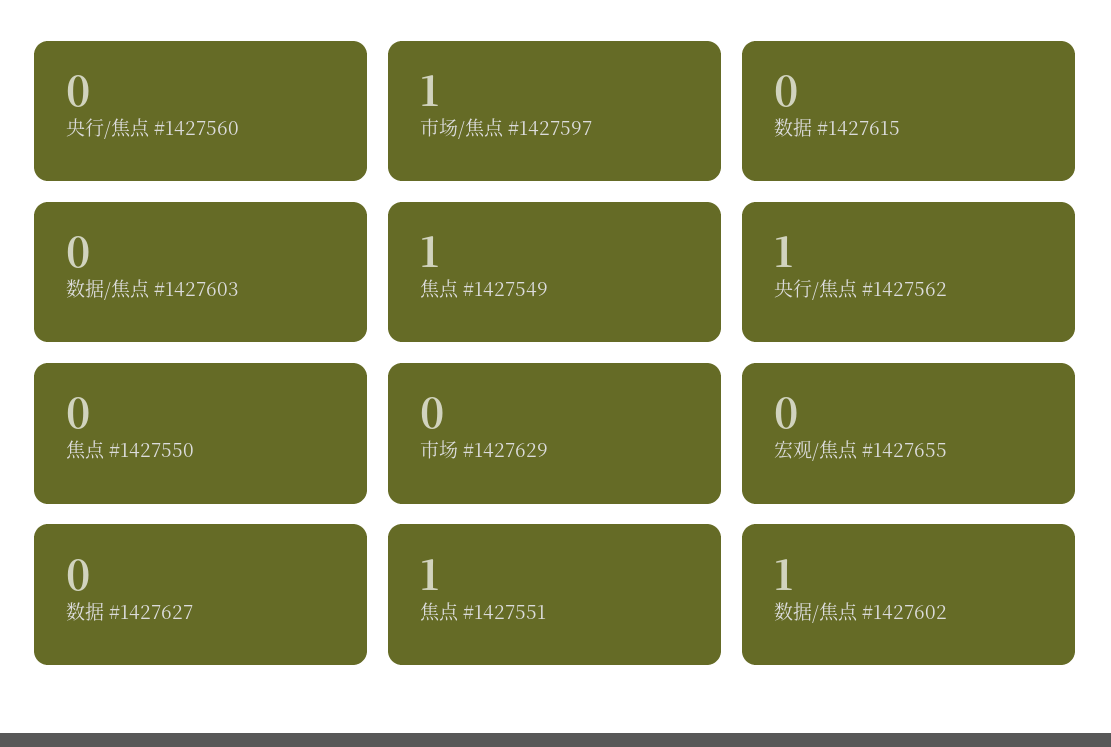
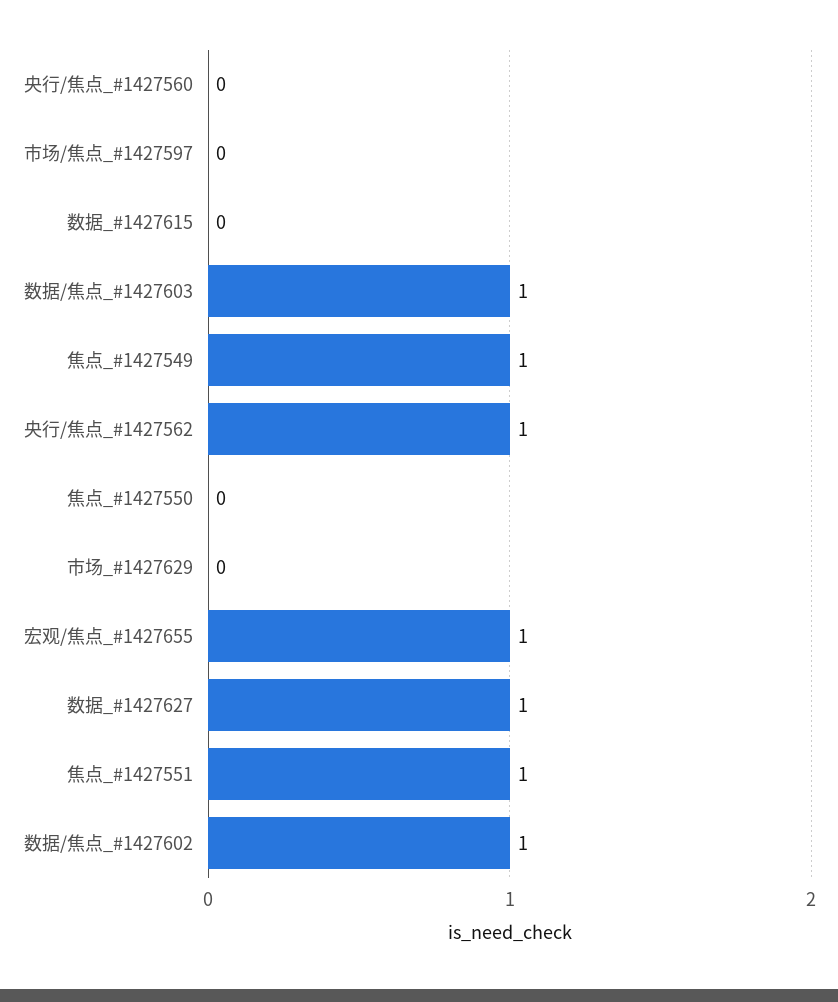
  {
    "央行/焦点 #1427560": 0,
-   "市场/焦点 #1427597": 1,
+   "市场/焦点 #1427597": 0,
    "数据 #1427615": 0,
-   "数据/焦点 #1427603": 0,
+   "数据/焦点 #1427603": 1,
    "焦点 #1427549": 1,
    "央行/焦点 #1427562": 1,
    "焦点 #1427550": 0,
    "市场 #1427629": 0,
-   "宏观/焦点 #1427655": 0,
+   "宏观/焦点 #1427655": 1,
-   "数据 #1427627": 0,
+   "数据 #1427627": 1,
    "焦点 #1427551": 1,
    "数据/焦点 #1427602": 1
  }

